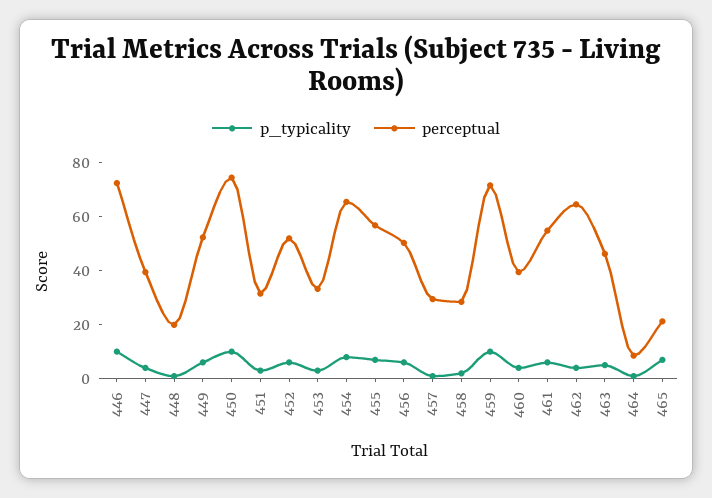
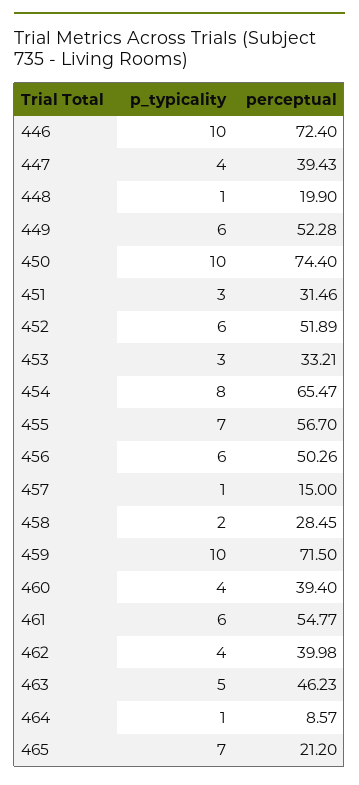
  {
    "p_typicality": {
      "446": 10,
      "447": 4,
      "448": 1,
      "449": 6,
      "450": 10,
      "451": 3,
      "452": 6,
      "453": 3,
      "454": 8,
      "455": 7,
      "456": 6,
      "457": 1,
      "458": 2,
      "459": 10,
      "460": 4,
      "461": 6,
      "462": 4,
      "463": 5,
      "464": 1,
      "465": 7
    },
    "perceptual": {
      "446": 72.4,
      "447": 39.43,
      "448": 19.9,
      "449": 52.28,
      "450": 74.4,
      "451": 31.46,
      "452": 51.89,
      "453": 33.21,
      "454": 65.47,
      "455": 56.7,
      "456": 50.26,
-     "457": 30,
+     "457": 15,
      "458": 28.45,
      "459": 71.5,
      "460": 39.4,
      "461": 54.77,
-     "462": 65,
+     "462": 39.98,
      "463": 46.23,
      "464": 8.57,
      "465": 21.2
    }
  }

